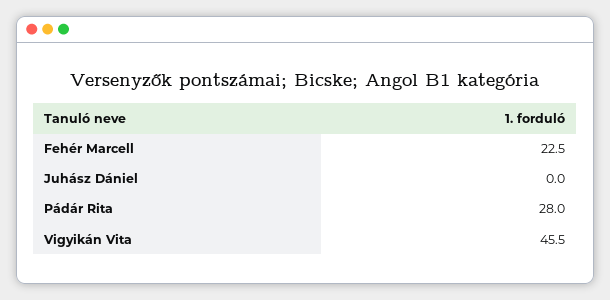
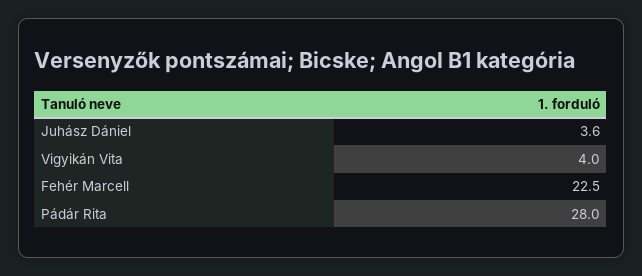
  {
    "Fehér Marcell": 22.5,
-   "Juhász Dániel": 0,
+   "Juhász Dániel": 3.6,
    "Pádár Rita": 28,
-   "Vigyikán Vita": 45.5
+   "Vigyikán Vita": 4
  }

